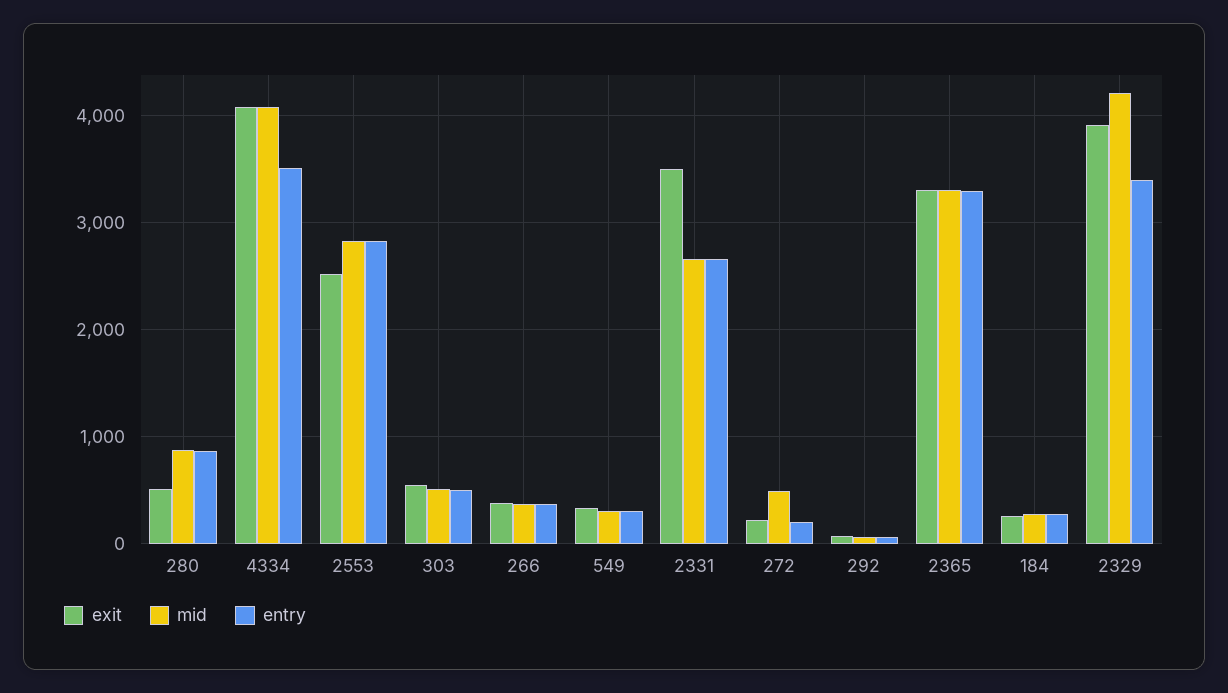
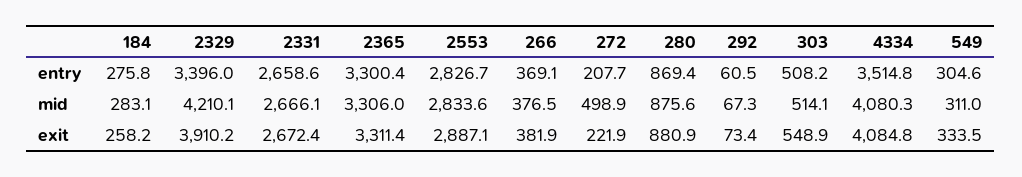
  {
    "exit": {
-     "280": 500,
+     "280": 880.9,
      "4334": 4084.8,
-     "2553": 2500,
+     "2553": 2887.1,
      "303": 548.9,
      "266": 381.9,
      "549": 333.5,
-     "2331": 3500,
+     "2331": 2672.4,
      "272": 221.9,
      "292": 73.4,
      "2365": 3311.4,
      "184": 258.2,
      "2329": 3910.2
    },
    "mid": {
      "280": 875.6,
      "4334": 4080.3,
      "2553": 2833.6,
      "303": 514.1,
      "266": 376.5,
      "549": 311,
      "2331": 2666.1,
      "272": 498.9,
      "292": 67.3,
      "2365": 3306,
      "184": 283.1,
      "2329": 4210.1
    },
    "entry": {
      "280": 869.4,
      "4334": 3514.8,
      "2553": 2826.7,
      "303": 508.2,
      "266": 369.1,
      "549": 304.6,
      "2331": 2658.6,
      "272": 207.7,
      "292": 60.5,
      "2365": 3300.4,
      "184": 275.8,
      "2329": 3396
    }
  }

